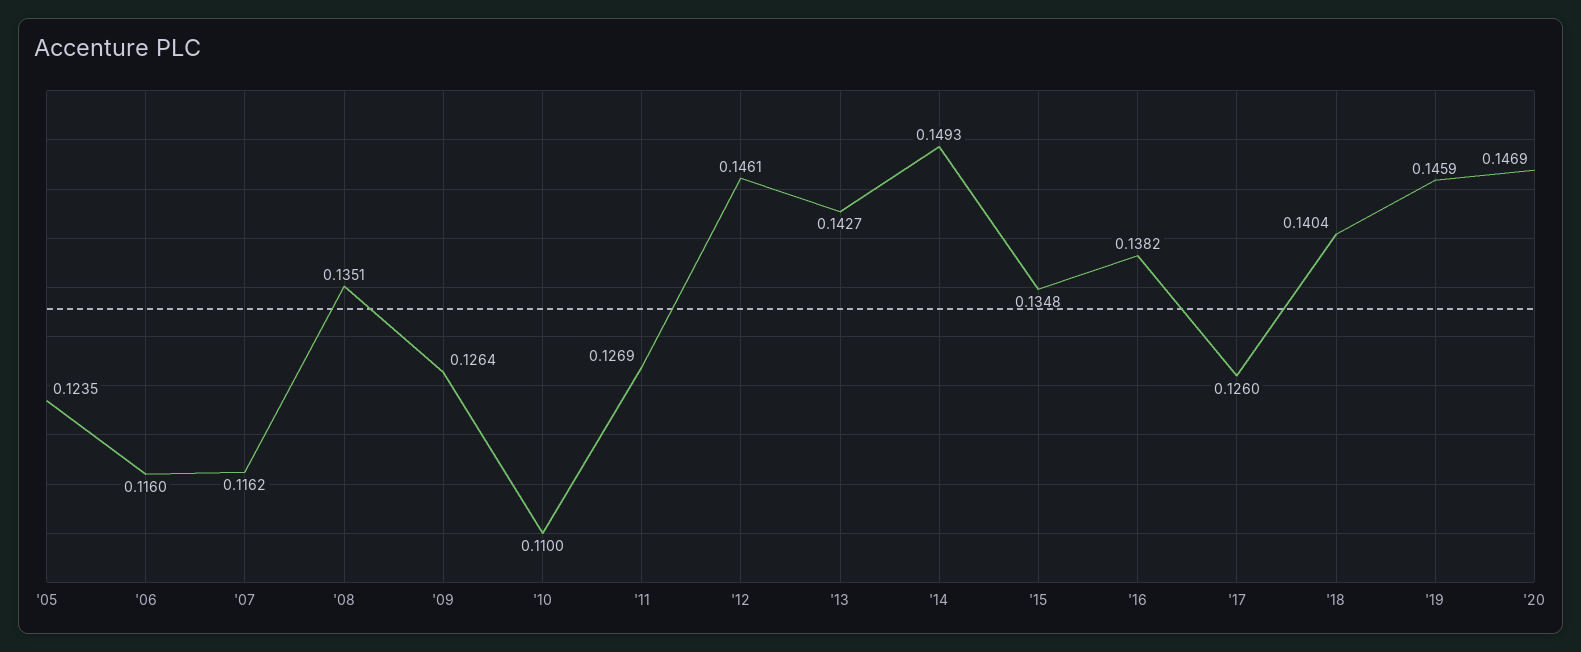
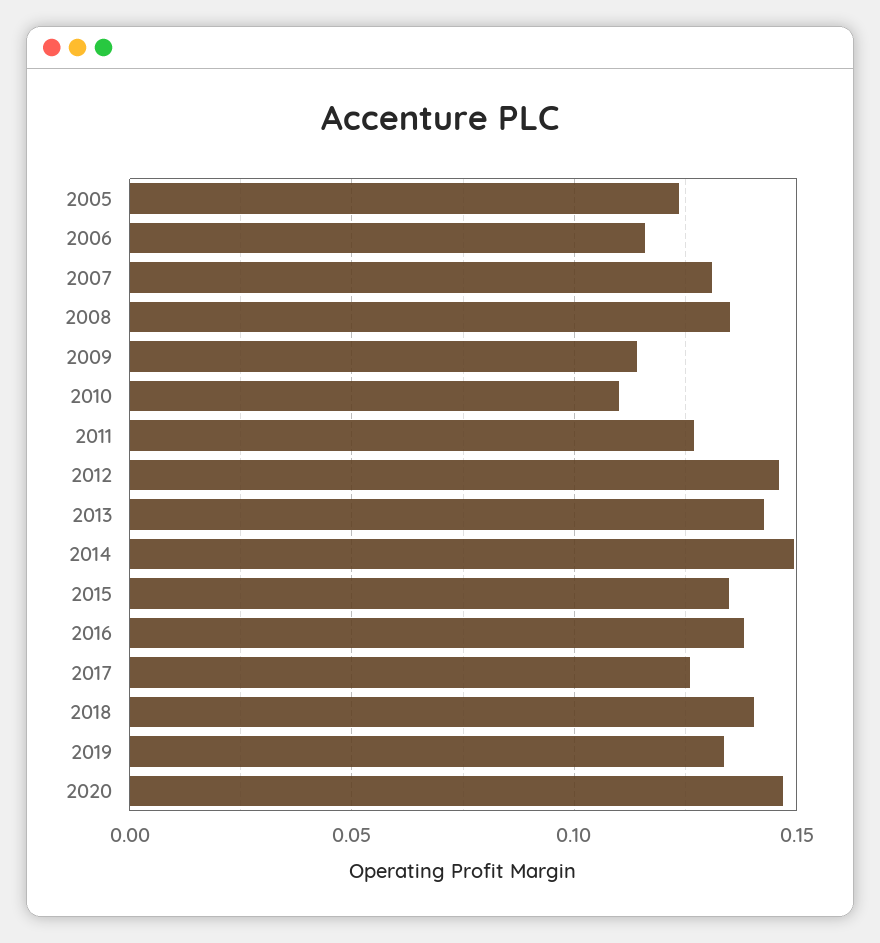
  {
    "'05": 0.1235,
    "'06": 0.116,
-   "'07": 0.1162,
+   "'07": 0.13,
    "'08": 0.1351,
-   "'09": 0.1264,
+   "'09": 0.115,
    "'10": 0.11,
    "'11": 0.1269,
    "'12": 0.1461,
    "'13": 0.1427,
    "'14": 0.1493,
    "'15": 0.1348,
    "'16": 0.1382,
    "'17": 0.126,
    "'18": 0.1404,
-   "'19": 0.1459,
+   "'19": 0.135,
    "'20": 0.1469
  }

